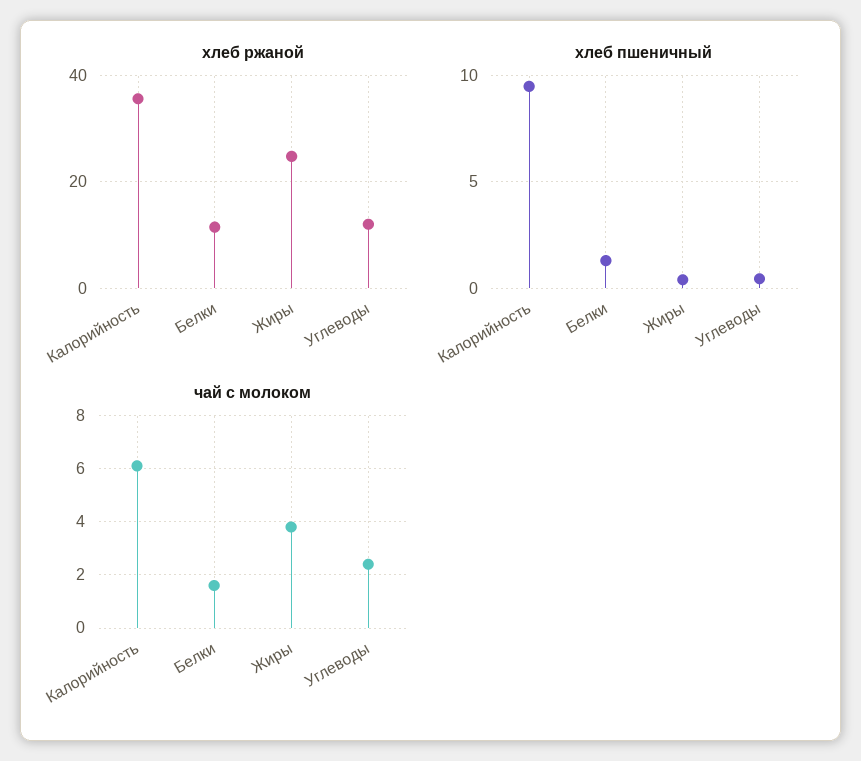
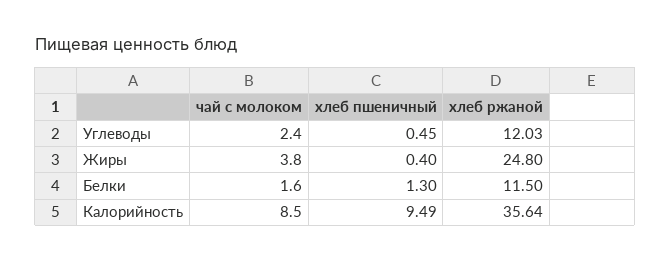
  {
    "хлеб ржаной": {
      "Калорийность": 35.64,
      "Белки": 11.5,
      "Жиры": 24.8,
      "Углеводы": 12.03
    },
    "хлеб пшеничный": {
      "Калорийность": 9.49,
      "Белки": 1.3,
      "Жиры": 0.4,
      "Углеводы": 0.45
    },
    "чай с молоком": {
-     "Калорийность": 6,
+     "Калорийность": 8.5,
      "Белки": 1.6,
      "Жиры": 3.8,
      "Углеводы": 2.4
    }
  }

